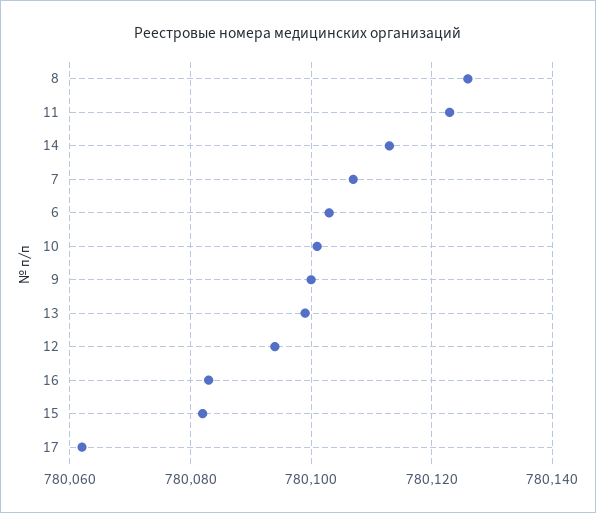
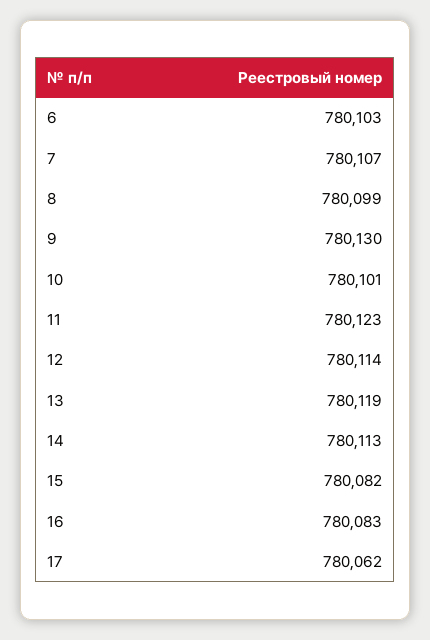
  {
-   "8": 780125,
+   "8": 780099,
    "11": 780123,
    "14": 780113,
    "7": 780107,
    "6": 780103,
    "10": 780101,
-   "9": 780100,
+   "9": 780130,
-   "13": 780100,
+   "13": 780119,
-   "12": 780095,
+   "12": 780114,
    "16": 780083,
    "15": 780082,
    "17": 780062
  }

